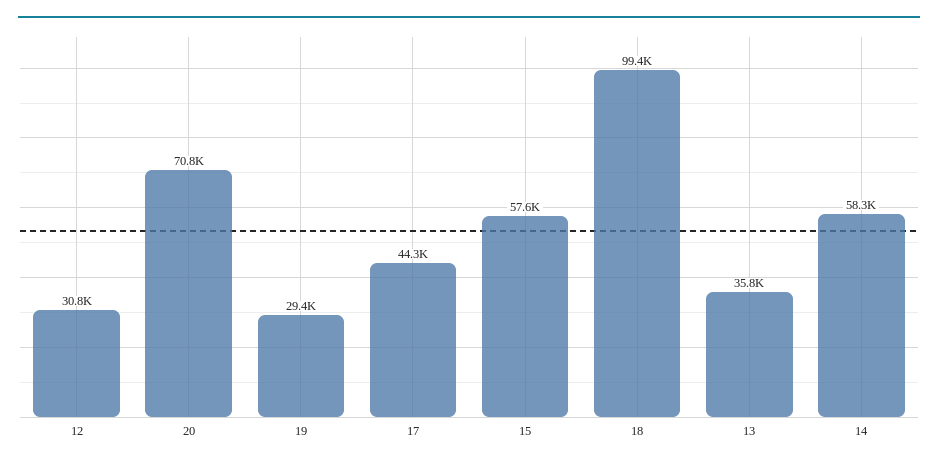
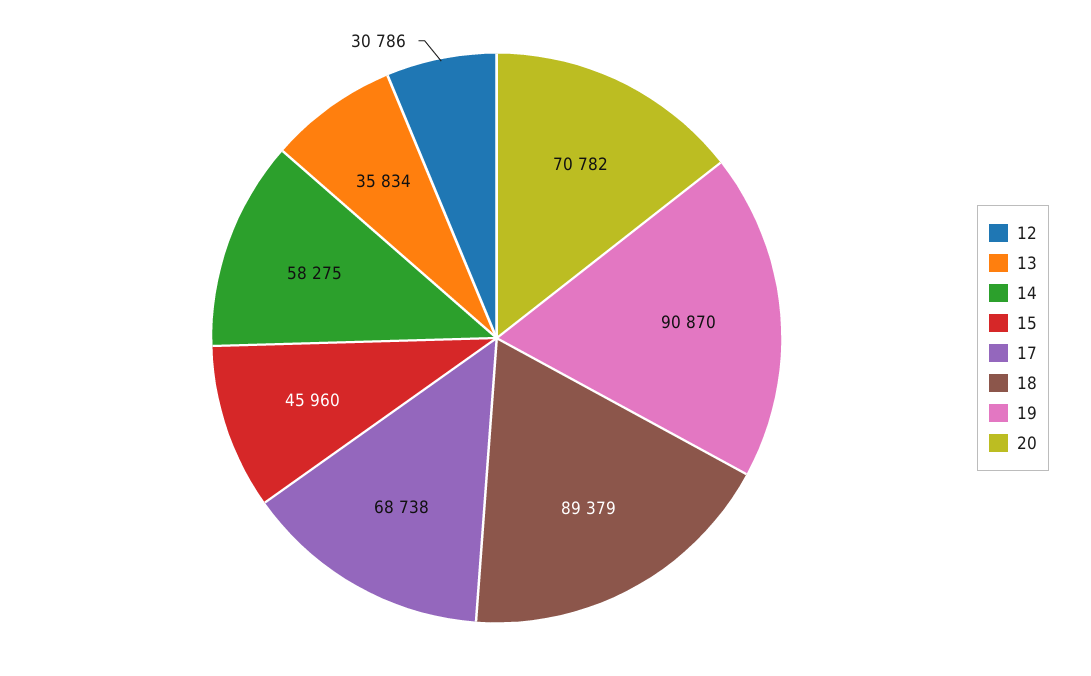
  {
    "12": 30786,
    "20": 70782,
-   "19": 29400,
+   "19": 90870,
-   "17": 44300,
+   "17": 68738,
-   "15": 57600,
+   "15": 45960,
-   "18": 99400,
+   "18": 89379,
    "13": 35834,
    "14": 58275
  }

